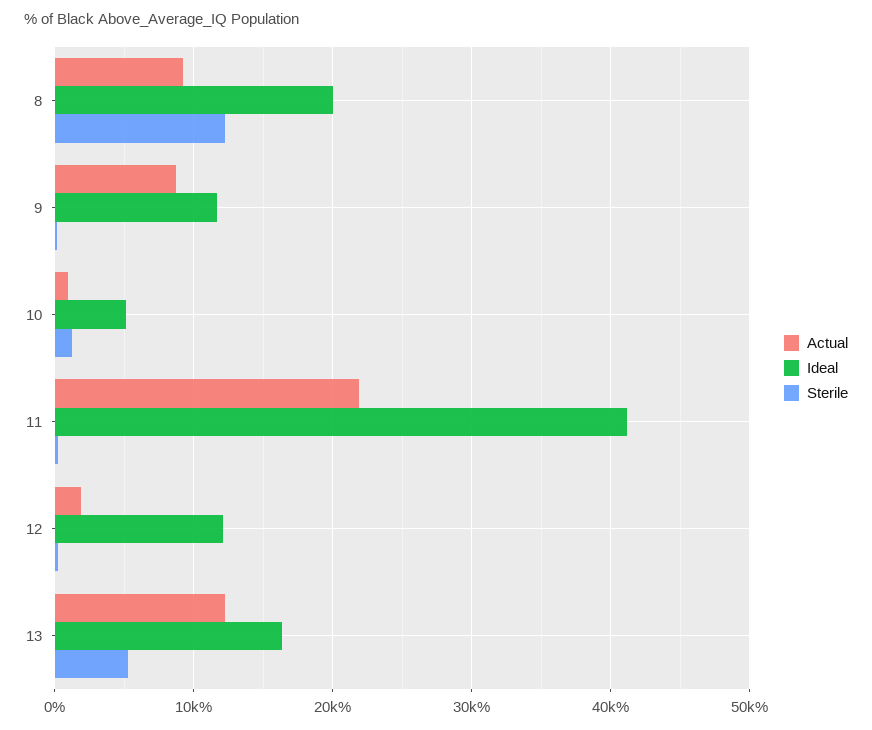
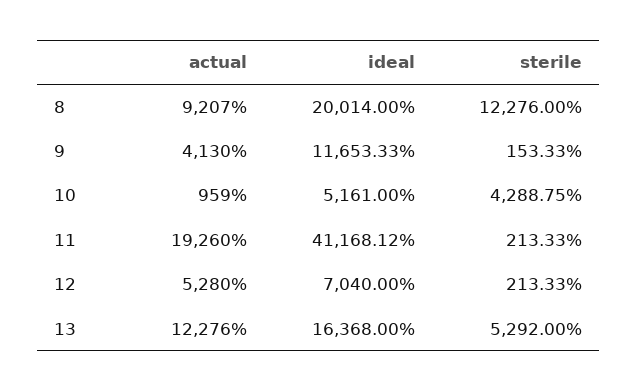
  {
    "Actual": {
      "8": 9207,
-     "9": 9000,
+     "9": 4130,
      "10": 959,
-     "11": 22000,
+     "11": 19260,
-     "12": 2000,
+     "12": 5280,
      "13": 12276
    },
    "Ideal": {
      "8": 20014,
      "9": 11653.33,
      "10": 5161,
      "11": 41168.12,
-     "12": 12000,
+     "12": 7040,
      "13": 16368
    },
    "Sterile": {
      "8": 12276,
      "9": 153.33,
-     "10": 1000,
+     "10": 4288.75,
      "11": 213.33,
      "12": 213.33,
      "13": 5292
    }
  }

